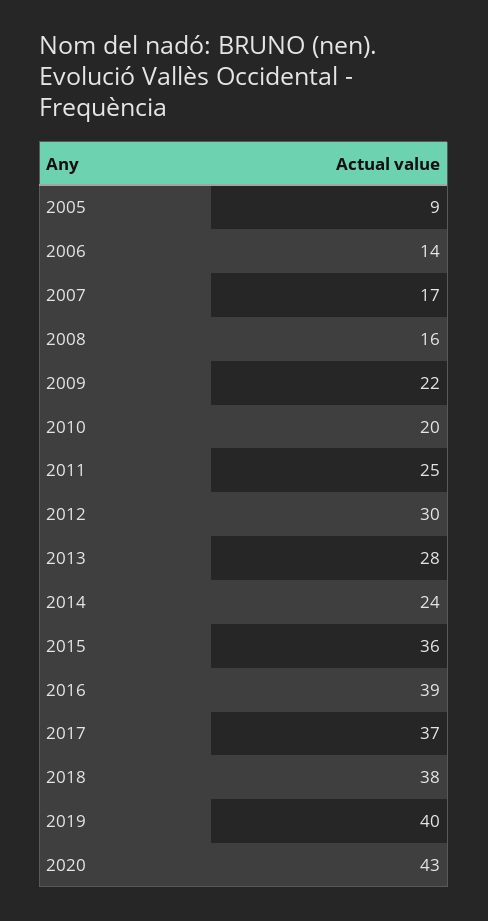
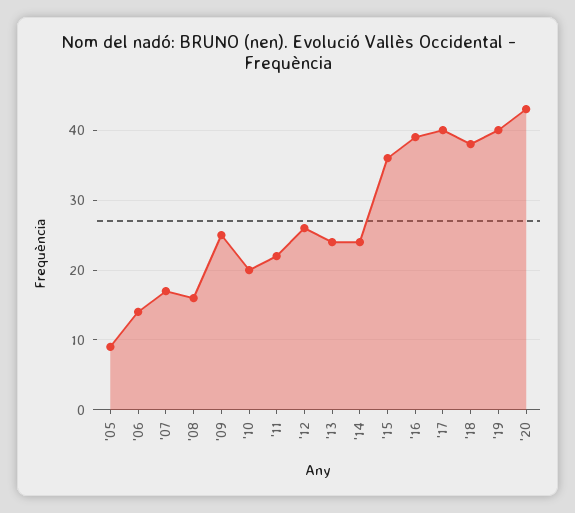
  {
    "2005": 9,
    "2006": 14,
    "2007": 17,
    "2008": 16,
-   "2009": 22,
+   "2009": 25,
    "2010": 20,
-   "2011": 25,
+   "2011": 22,
-   "2012": 30,
+   "2012": 26,
-   "2013": 28,
+   "2013": 24,
    "2014": 24,
    "2015": 36,
    "2016": 39,
-   "2017": 37,
+   "2017": 40,
    "2018": 38,
    "2019": 40,
    "2020": 43
  }

